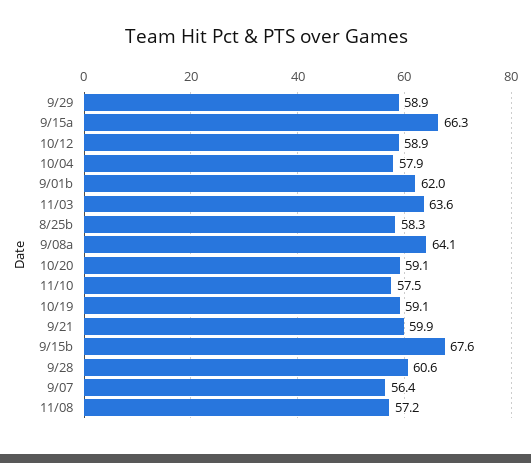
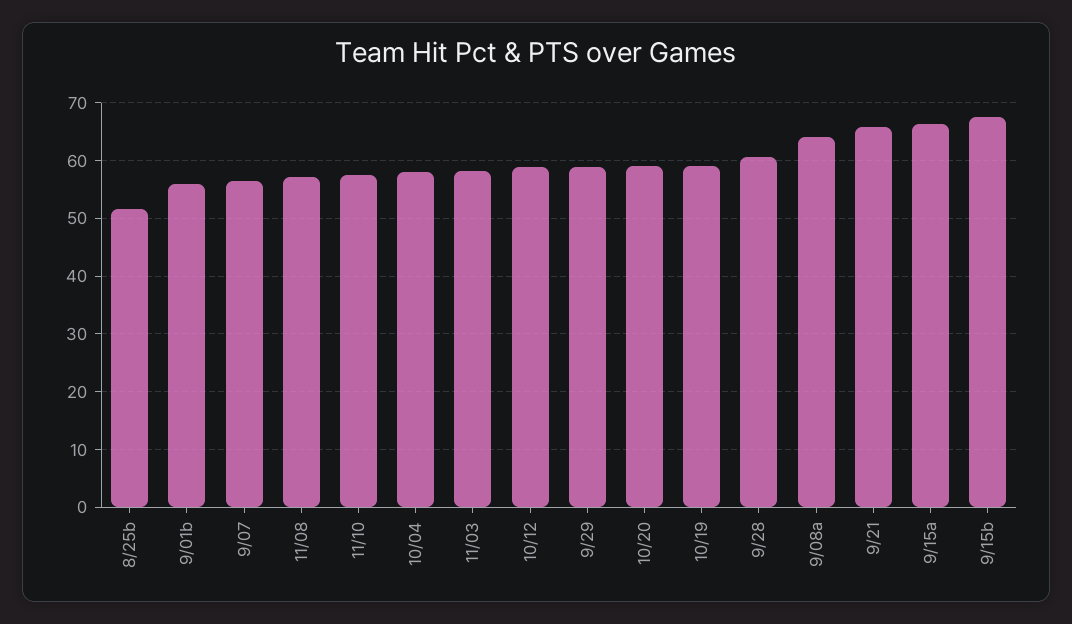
  {
    "9/29": 58.9,
    "9/15a": 66.3,
    "10/12": 58.9,
    "10/04": 57.9,
-   "9/01b": 62,
+   "9/01b": 56,
-   "11/03": 63.6,
+   "11/03": 58,
-   "8/25b": 58.3,
+   "8/25b": 52,
    "9/08a": 64.1,
    "10/20": 59.1,
    "11/10": 57.5,
    "10/19": 59.1,
-   "9/21": 59.9,
+   "9/21": 66,
    "9/15b": 67.6,
    "9/28": 60.6,
    "9/07": 56.4,
    "11/08": 57.2
  }

